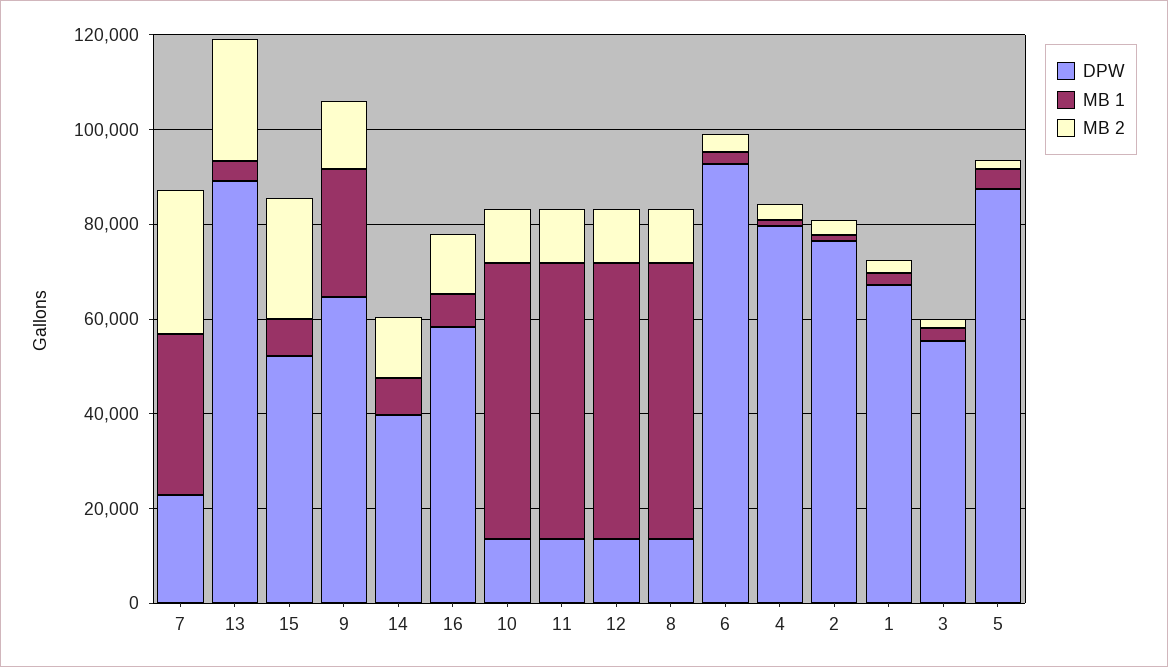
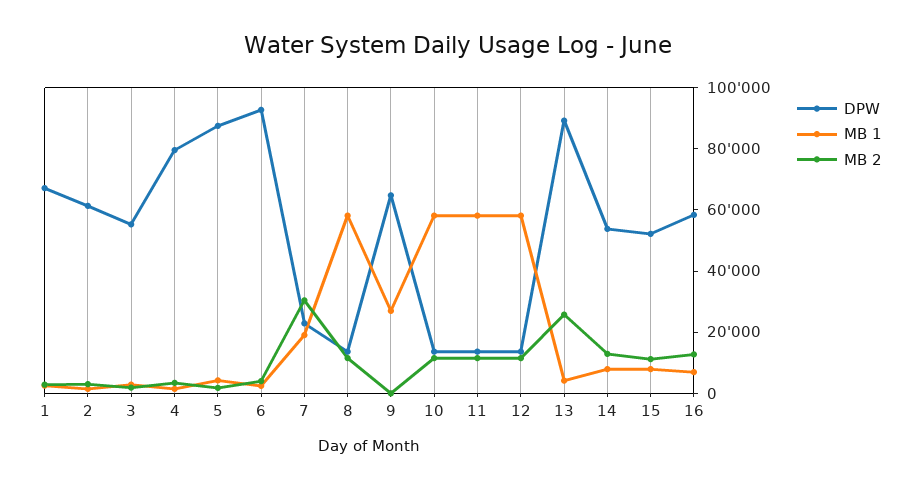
  {
    "DPW": {
      "7": 25000,
      "13": 90000,
      "15": 50000,
      "9": 65000,
-     "14": 40000,
+     "14": 55000,
      "16": 60000,
      "10": 15000,
      "11": 15000,
      "12": 15000,
      "8": 15000,
      "6": 95000,
      "4": 80000,
-     "2": 75000,
+     "2": 60000,
      "1": 65000,
      "3": 55000,
      "5": 85000
    },
    "MB 1": {
-     "7": 35000,
+     "7": 20000,
      "13": 5000,
      "15": 10000,
      "9": 25000,
      "14": 10000,
      "16": 5000,
      "10": 60000,
      "11": 60000,
      "12": 60000,
      "8": 60000,
      "6": 0,
      "4": 0,
      "2": 0,
      "1": 5000,
      "3": 5000,
      "5": 5000
    },
    "MB 2": {
      "7": 30000,
      "13": 25000,
-     "15": 25000,
+     "15": 10000,
-     "9": 15000,
+     "9": 0,
      "14": 15000,
      "16": 15000,
      "10": 10000,
      "11": 10000,
      "12": 10000,
      "8": 10000,
      "6": 5000,
      "4": 5000,
      "2": 5000,
      "1": 5000,
      "3": 0,
      "5": 0
    }
  }

